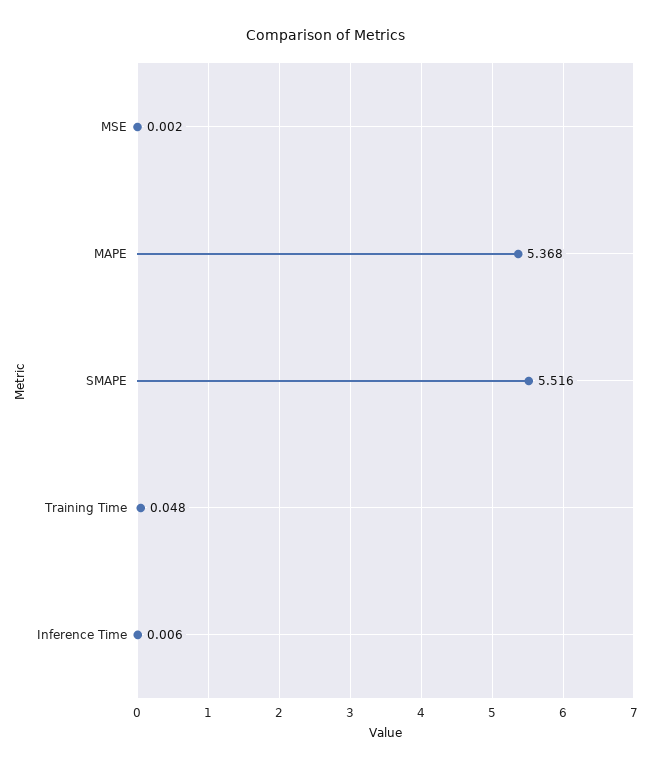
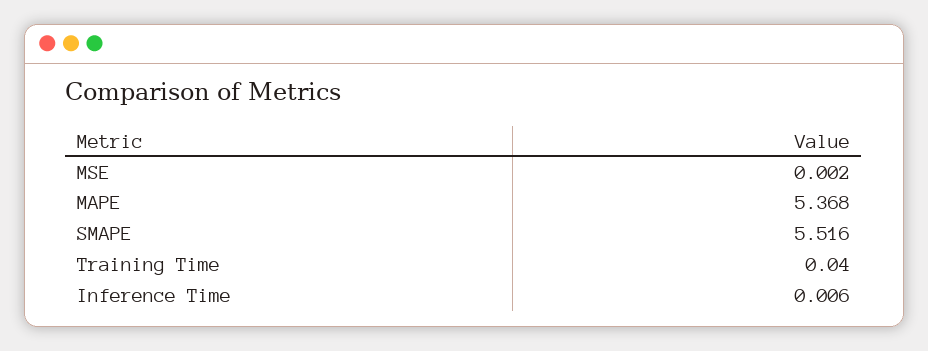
  {
    "MSE": 0.002,
    "MAPE": 5.368,
    "SMAPE": 5.516,
-   "Training Time": 0.048,
+   "Training Time": 0.04,
    "Inference Time": 0.006
  }

